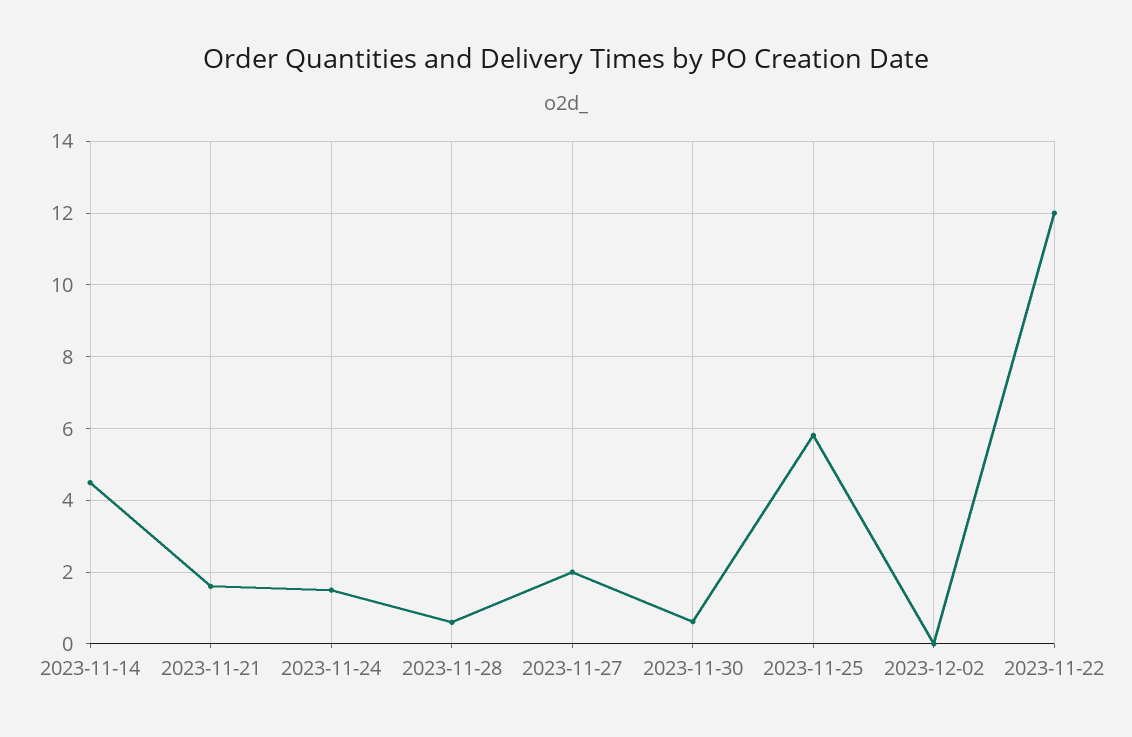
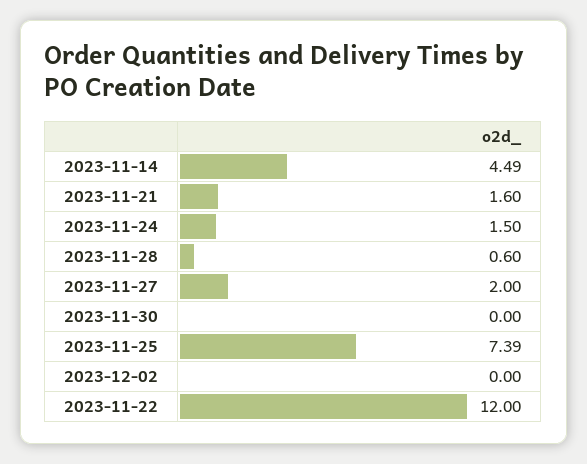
  {
    "2023-11-14": 4.49,
    "2023-11-21": 1.6,
    "2023-11-24": 1.5,
    "2023-11-28": 0.6,
    "2023-11-27": 2,
-   "2023-11-30": 0.6,
+   "2023-11-30": 0,
-   "2023-11-25": 5.8,
+   "2023-11-25": 7.39,
    "2023-12-02": 0,
    "2023-11-22": 12
  }

